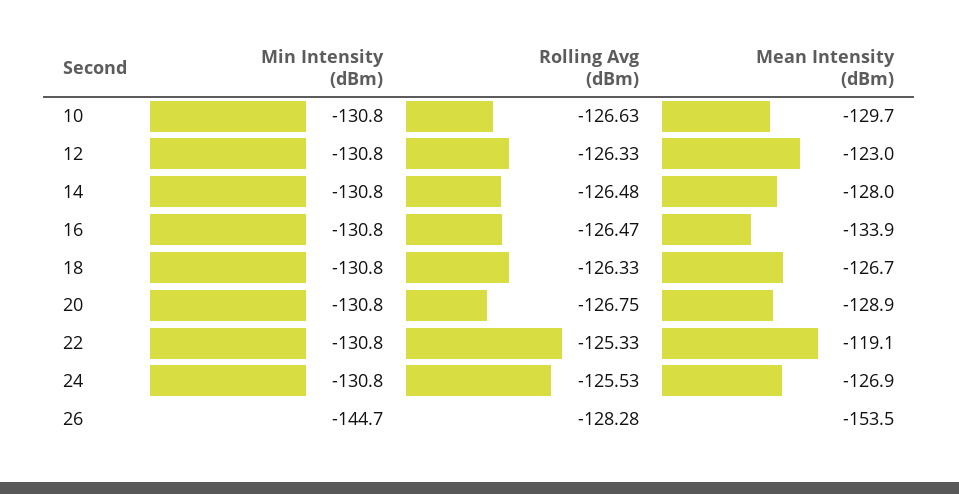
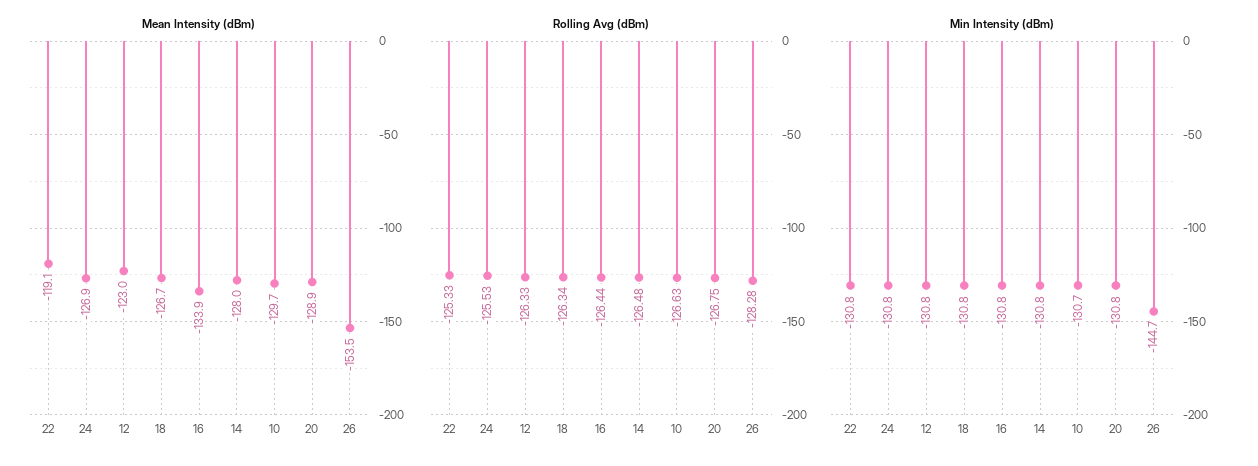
  {
    "Min Intensity (dBm)": {
-     "10": -130.8,
+     "10": -130.7,
      "12": -130.8,
      "14": -130.8,
      "16": -130.8,
      "18": -130.8,
      "20": -130.8,
      "22": -130.8,
      "24": -130.8,
      "26": -144.7
    },
    "Rolling Avg (dBm)": {
      "10": -126.63,
      "12": -126.33,
      "14": -126.48,
-     "16": -126.47,
+     "16": -126.44,
-     "18": -126.33,
+     "18": -126.34,
      "20": -126.75,
      "22": -125.33,
      "24": -125.53,
      "26": -128.28
    },
    "Mean Intensity (dBm)": {
      "10": -129.7,
      "12": -123,
      "14": -128,
      "16": -133.9,
      "18": -126.7,
      "20": -128.9,
      "22": -119.1,
      "24": -126.9,
      "26": -153.5
    }
  }

